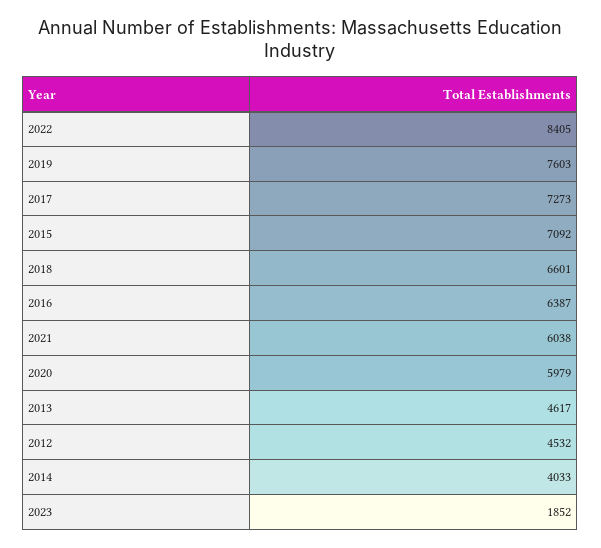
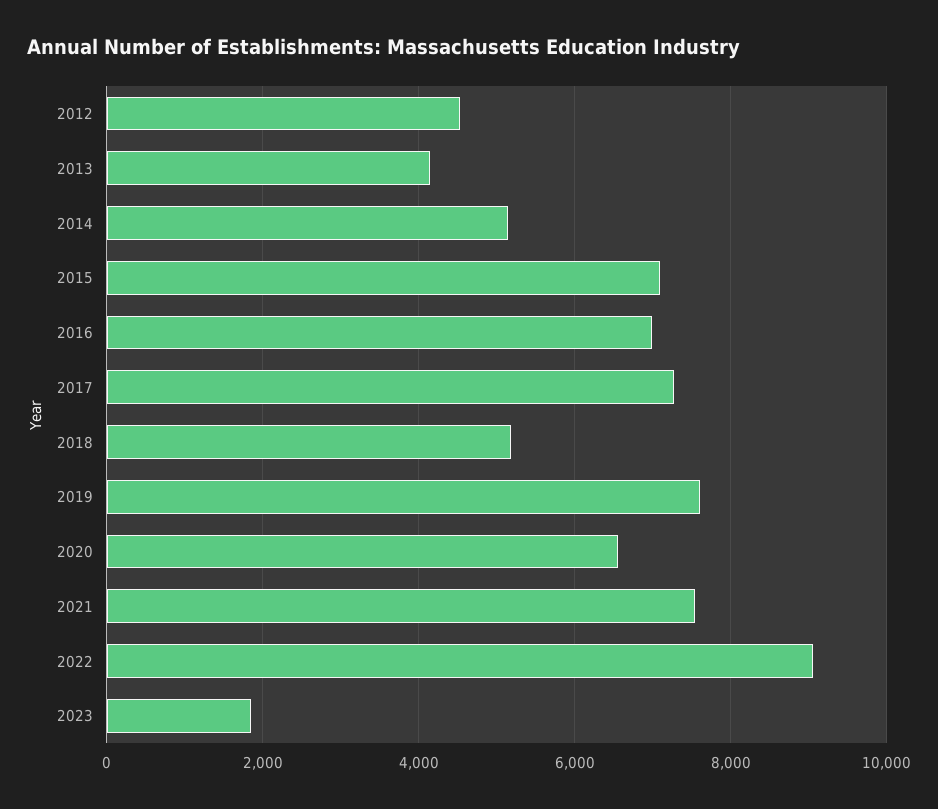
  {
-   "2022": 8405,
+   "2022": 9000,
    "2019": 7603,
    "2017": 7273,
    "2015": 7092,
-   "2018": 6601,
+   "2018": 5200,
-   "2016": 6387,
+   "2016": 7000,
-   "2021": 6038,
+   "2021": 7600,
-   "2020": 5979,
+   "2020": 6600,
-   "2013": 4617,
+   "2013": 4200,
    "2012": 4532,
-   "2014": 4033,
+   "2014": 5200,
    "2023": 1852
  }

